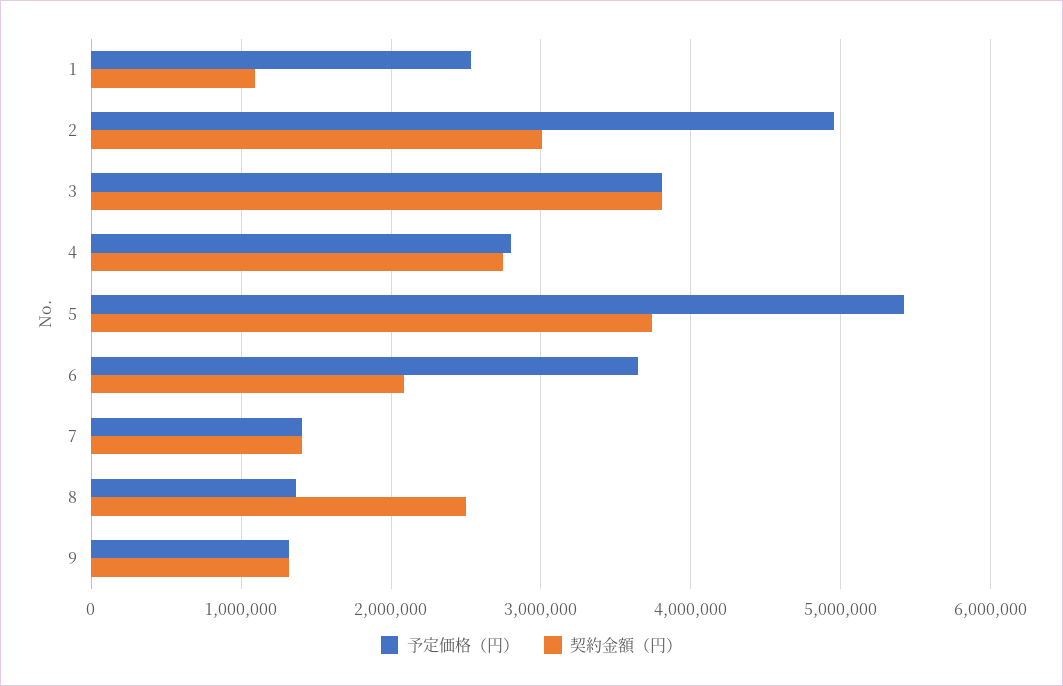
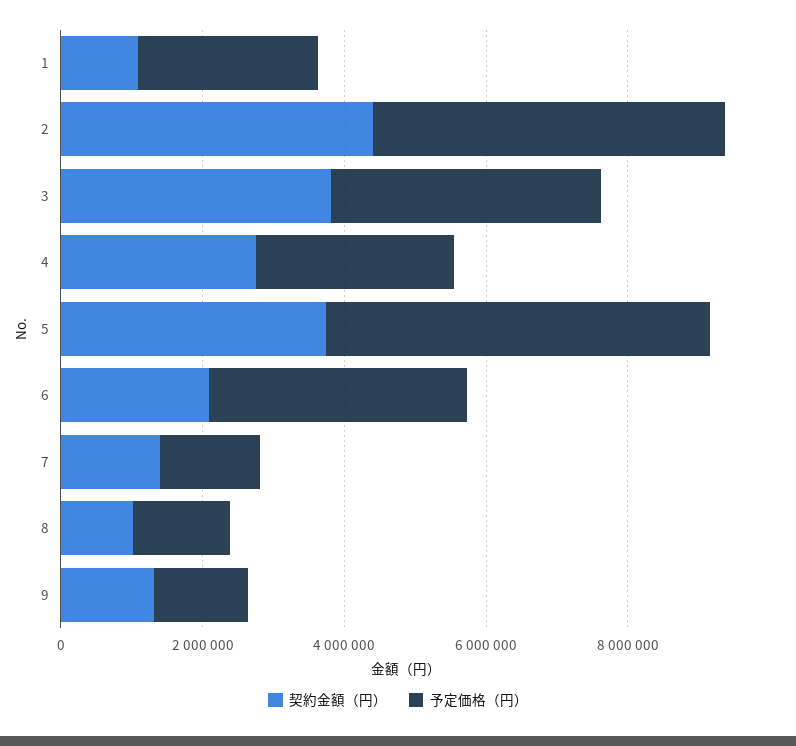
  {
    "予定価格（円）": {
      "1": 2500000,
      "2": 5000000,
      "3": 3800000,
      "4": 2800000,
      "5": 5400000,
      "6": 3600000,
      "7": 1400000,
      "8": 1400000,
      "9": 1300000
    },
    "契約金額（円）": {
      "1": 1100000,
-     "2": 3000000,
+     "2": 4500000,
      "3": 3800000,
      "4": 2800000,
      "5": 3700000,
      "6": 2100000,
      "7": 1400000,
-     "8": 2500000,
+     "8": 1000000,
      "9": 1300000
    }
  }

